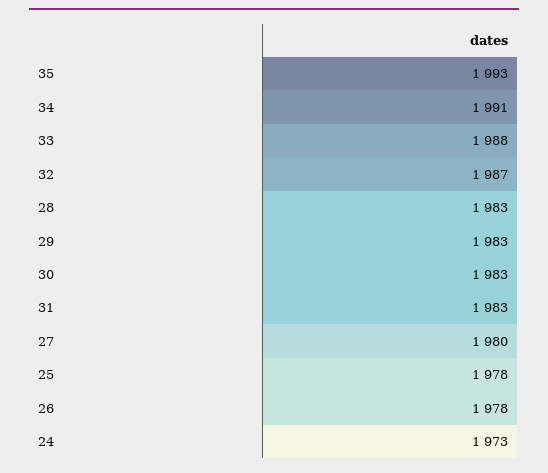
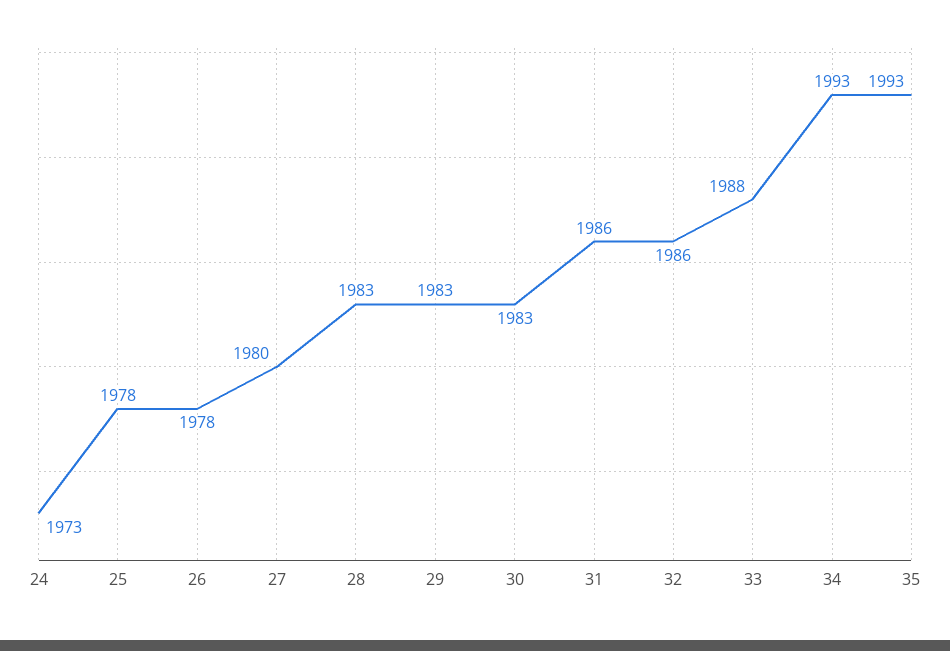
  {
    "35": 1993,
-   "34": 1991,
+   "34": 1993,
    "33": 1988,
-   "32": 1987,
+   "32": 1986,
    "28": 1983,
    "29": 1983,
    "30": 1983,
-   "31": 1983,
+   "31": 1986,
    "27": 1980,
    "25": 1978,
    "26": 1978,
    "24": 1973
  }

